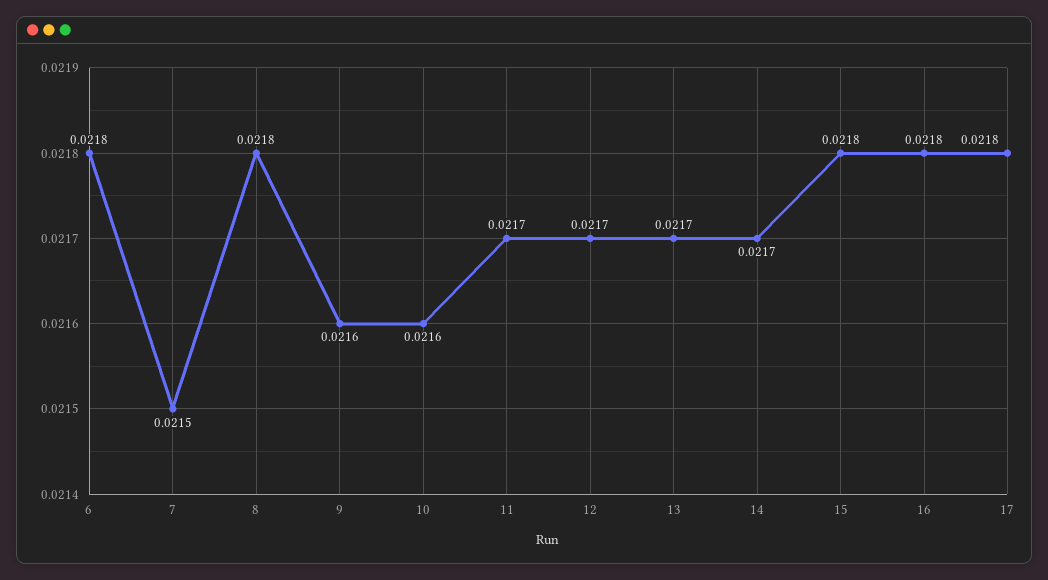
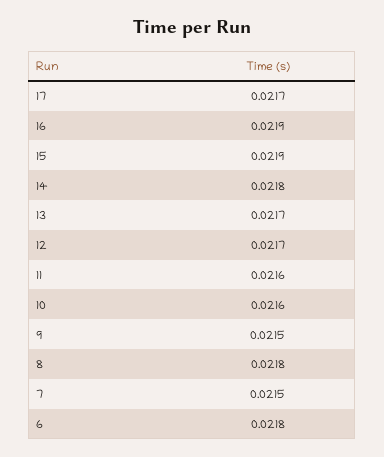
  {
    "6": 0.0218,
    "7": 0.0215,
    "8": 0.0218,
-   "9": 0.0216,
+   "9": 0.0215,
    "10": 0.0216,
-   "11": 0.0217,
+   "11": 0.0216,
    "12": 0.0217,
    "13": 0.0217,
-   "14": 0.0217,
+   "14": 0.0218,
-   "15": 0.0218,
+   "15": 0.0219,
-   "16": 0.0218,
+   "16": 0.0219,
-   "17": 0.0218
+   "17": 0.0217
  }

